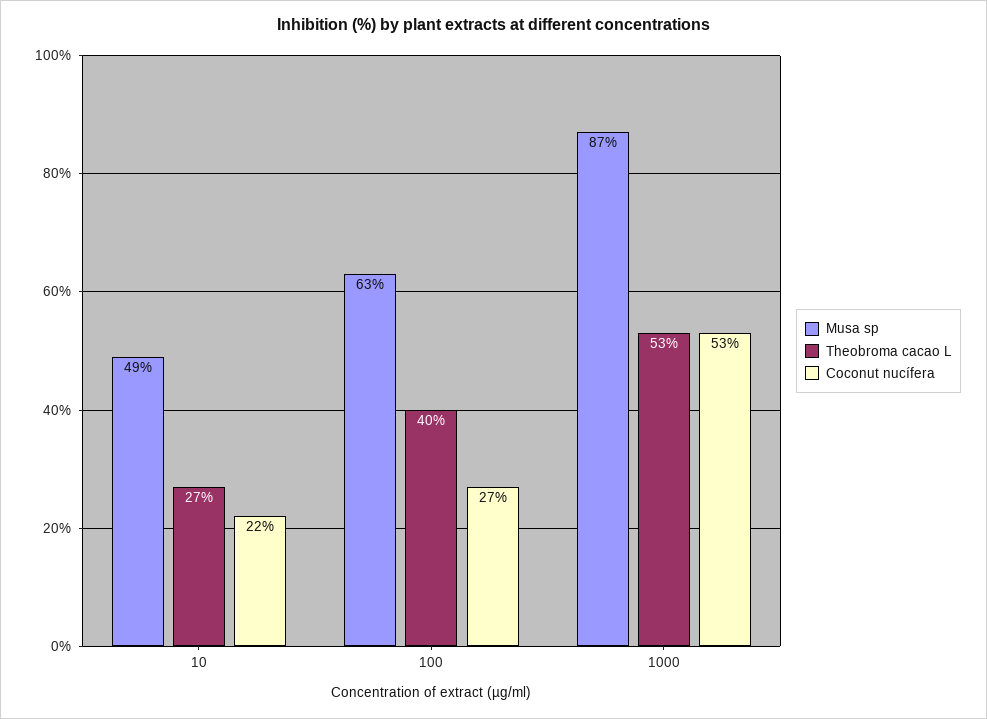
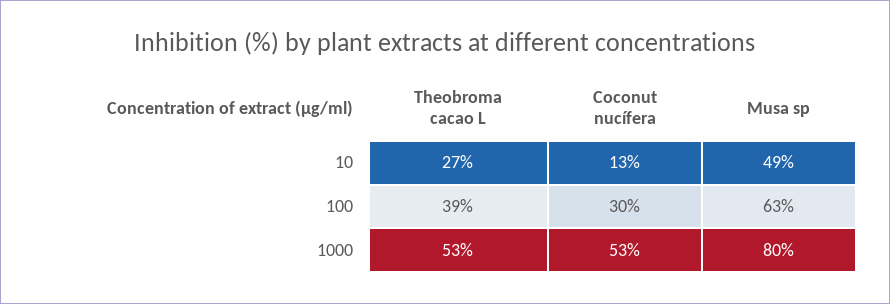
  {
    "Musa sp": {
      "10": 49,
      "100": 63,
-     "1000": 87
+     "1000": 80
    },
    "Theobroma cacao L": {
      "10": 27,
-     "100": 40,
+     "100": 39,
      "1000": 53
    },
    "Coconut nucífera": {
-     "10": 22,
+     "10": 13,
-     "100": 27,
+     "100": 30,
      "1000": 53
    }
  }

